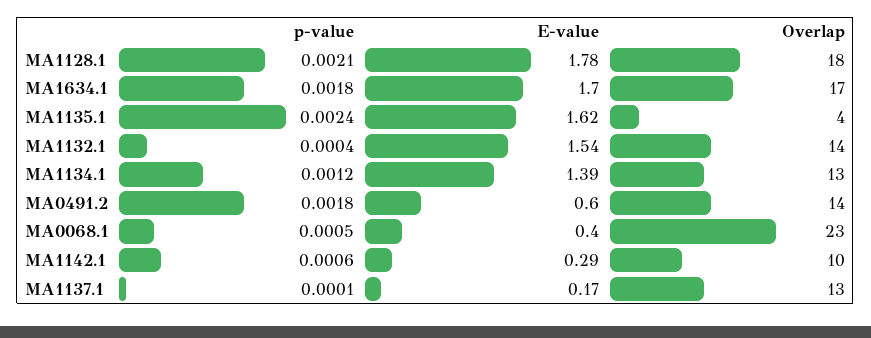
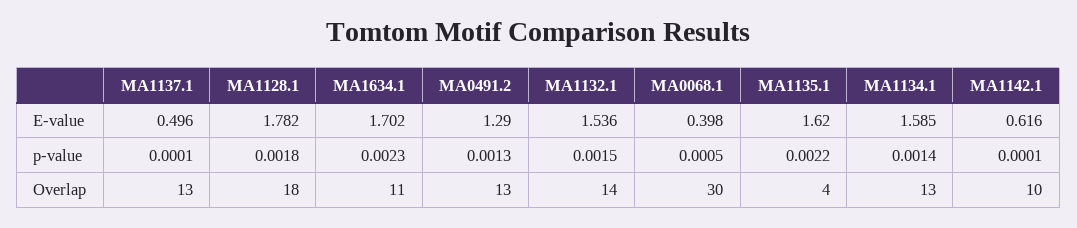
  {
    "p-value": {
-     "MA1128.1": 0.0021,
+     "MA1128.1": 0.0018,
-     "MA1634.1": 0.0018,
+     "MA1634.1": 0.0023,
-     "MA1135.1": 0.0024,
+     "MA1135.1": 0.0022,
-     "MA1132.1": 0.0004,
+     "MA1132.1": 0.0015,
-     "MA1134.1": 0.0012,
+     "MA1134.1": 0.0014,
-     "MA0491.2": 0.0018,
+     "MA0491.2": 0.0013,
      "MA0068.1": 0.0005,
-     "MA1142.1": 0.0006,
+     "MA1142.1": 0.0001,
      "MA1137.1": 0.0001
    },
    "E-value": {
      "MA1128.1": 1.782,
      "MA1634.1": 1.702,
      "MA1135.1": 1.62,
      "MA1132.1": 1.536,
-     "MA1134.1": 1.39,
+     "MA1134.1": 1.585,
-     "MA0491.2": 0.6,
+     "MA0491.2": 1.29,
      "MA0068.1": 0.398,
-     "MA1142.1": 0.29,
+     "MA1142.1": 0.616,
-     "MA1137.1": 0.17
+     "MA1137.1": 0.496
    },
    "Overlap": {
      "MA1128.1": 18,
-     "MA1634.1": 17,
+     "MA1634.1": 11,
      "MA1135.1": 4,
      "MA1132.1": 14,
      "MA1134.1": 13,
-     "MA0491.2": 14,
+     "MA0491.2": 13,
-     "MA0068.1": 23,
+     "MA0068.1": 30,
      "MA1142.1": 10,
      "MA1137.1": 13
    }
  }

